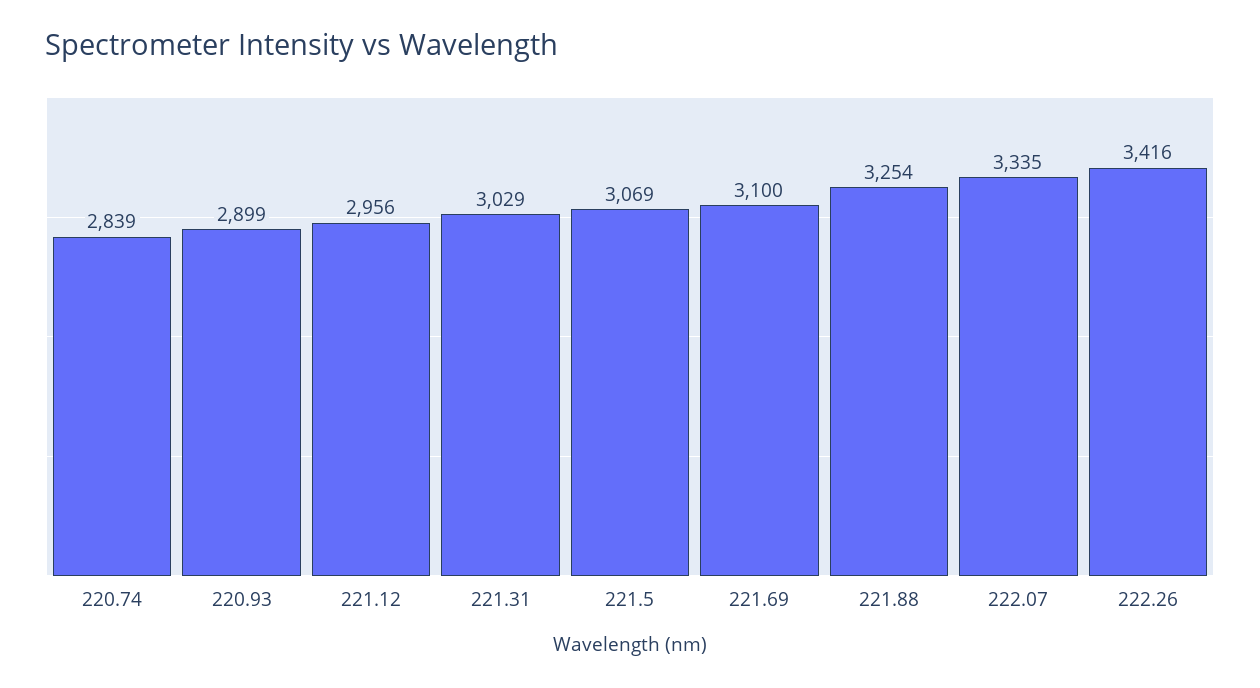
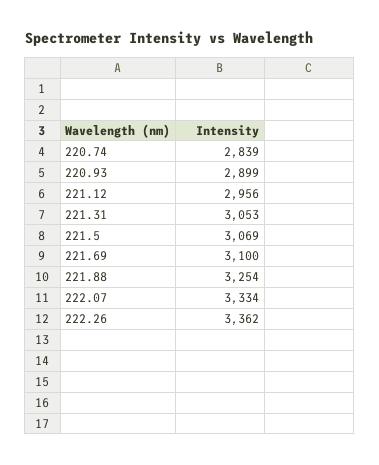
  {
    "220.74": 2839,
    "220.93": 2899,
    "221.12": 2956,
-   "221.31": 3029,
+   "221.31": 3053,
    "221.5": 3069,
    "221.69": 3100,
    "221.88": 3254,
-   "222.07": 3335,
+   "222.07": 3334,
-   "222.26": 3416
+   "222.26": 3362
  }

